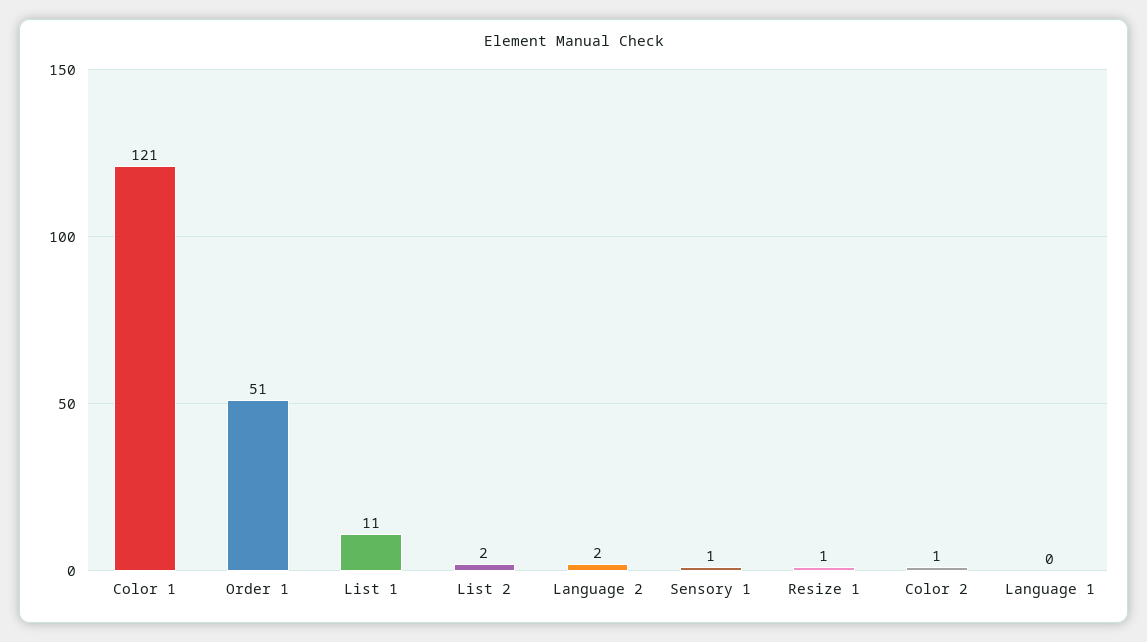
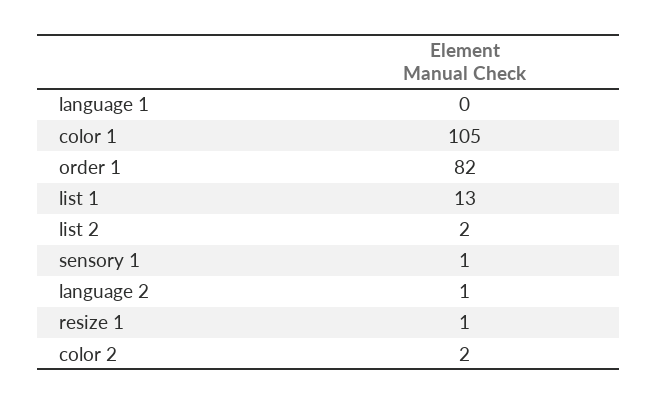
  {
-   "Color 1": 121,
+   "Color 1": 105,
-   "Order 1": 51,
+   "Order 1": 82,
-   "List 1": 11,
+   "List 1": 13,
    "List 2": 2,
-   "Language 2": 2,
+   "Language 2": 1,
    "Sensory 1": 1,
    "Resize 1": 1,
-   "Color 2": 1,
+   "Color 2": 2,
    "Language 1": 0
  }

